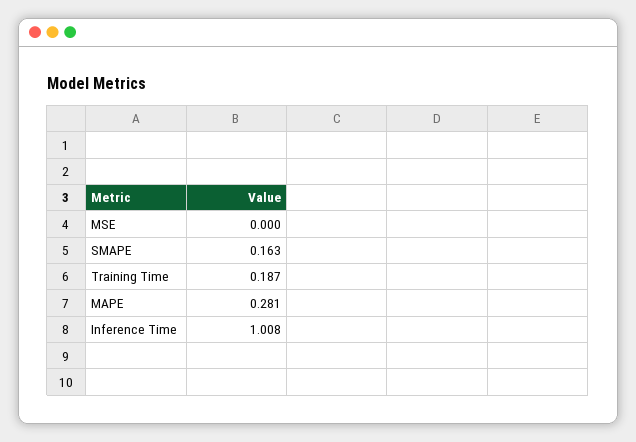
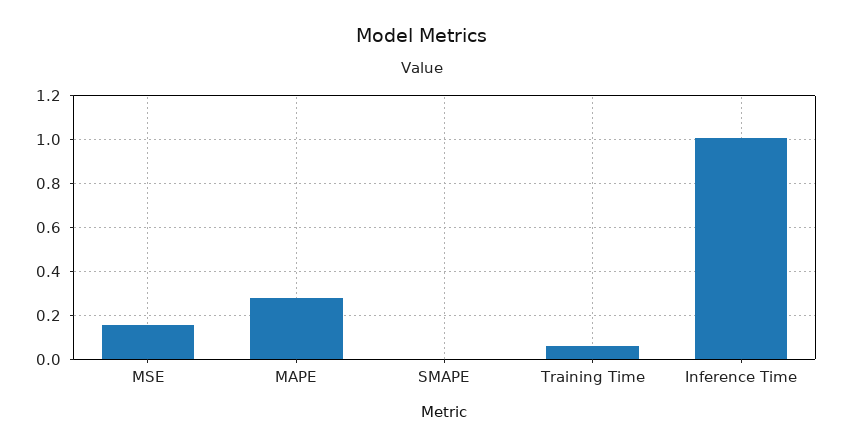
  {
-   "MSE": 0,
+   "MSE": 0.15,
-   "SMAPE": 0.163,
+   "SMAPE": 0,
-   "Training Time": 0.187,
+   "Training Time": 0.05,
    "MAPE": 0.281,
    "Inference Time": 1.008
  }

